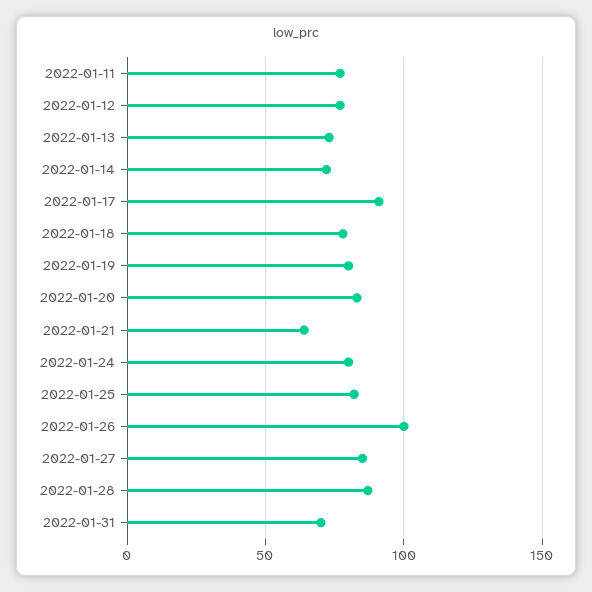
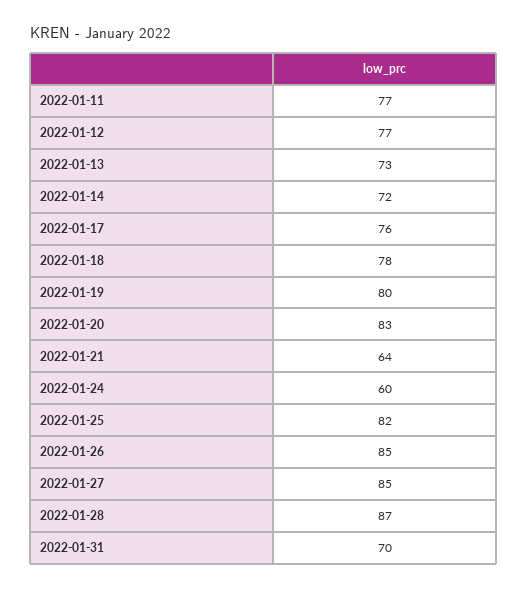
  {
    "2022-01-11": 77,
    "2022-01-12": 77,
    "2022-01-13": 73,
    "2022-01-14": 72,
-   "2022-01-17": 90,
+   "2022-01-17": 76,
    "2022-01-18": 78,
    "2022-01-19": 80,
    "2022-01-20": 83,
    "2022-01-21": 64,
-   "2022-01-24": 80,
+   "2022-01-24": 60,
    "2022-01-25": 82,
-   "2022-01-26": 100,
+   "2022-01-26": 85,
    "2022-01-27": 85,
    "2022-01-28": 87,
    "2022-01-31": 70
  }

